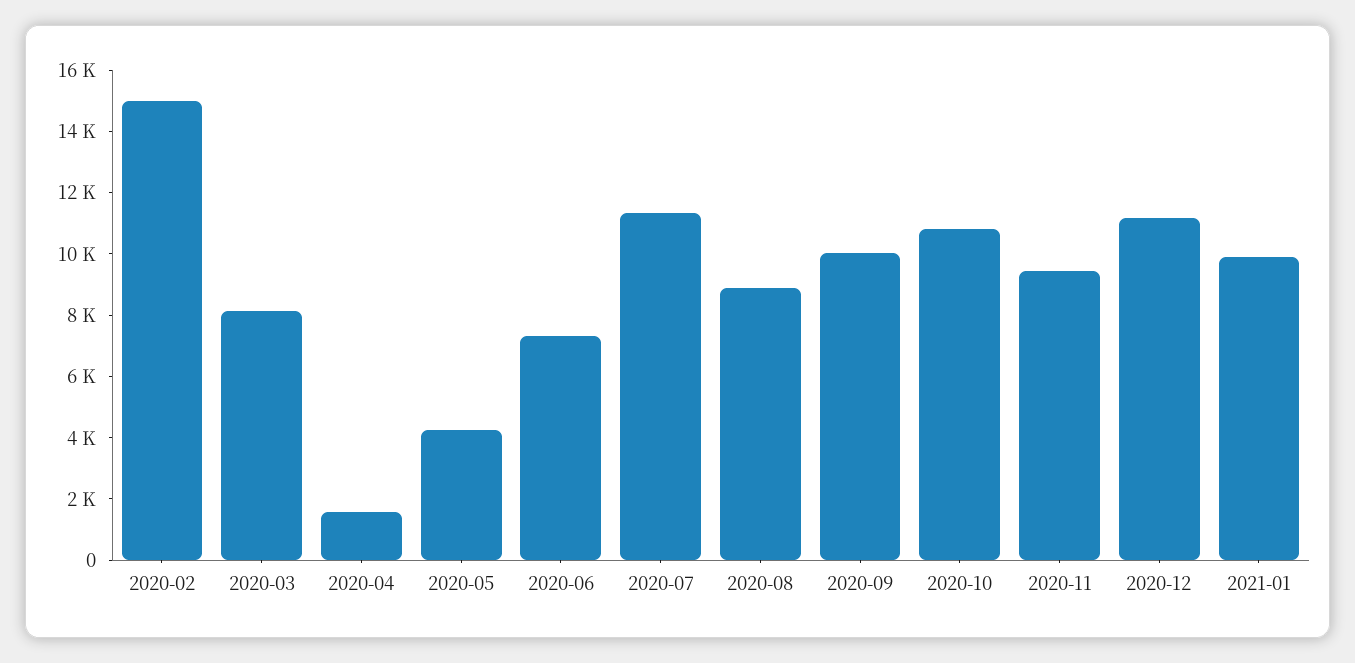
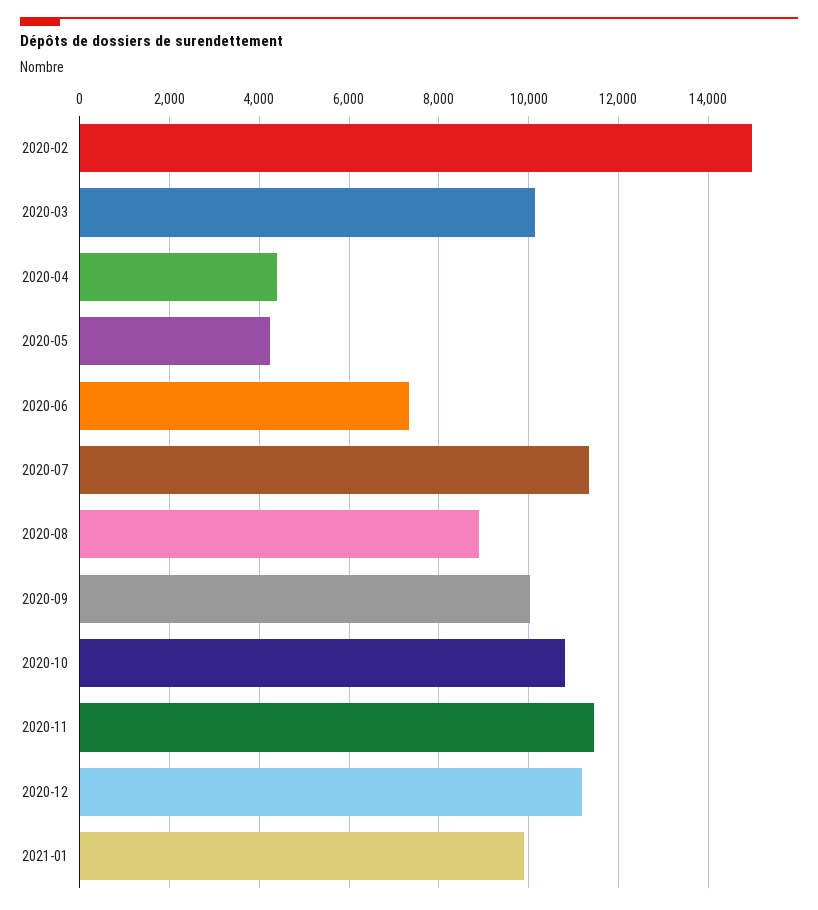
  {
    "2020-02": 15000,
-   "2020-03": 8000,
+   "2020-03": 10200,
-   "2020-04": 1500,
+   "2020-04": 4400,
    "2020-05": 4200,
    "2020-06": 7400,
    "2020-07": 11400,
    "2020-08": 8800,
    "2020-09": 10000,
    "2020-10": 10800,
-   "2020-11": 9500,
+   "2020-11": 11400,
    "2020-12": 11200,
    "2021-01": 9800
  }

